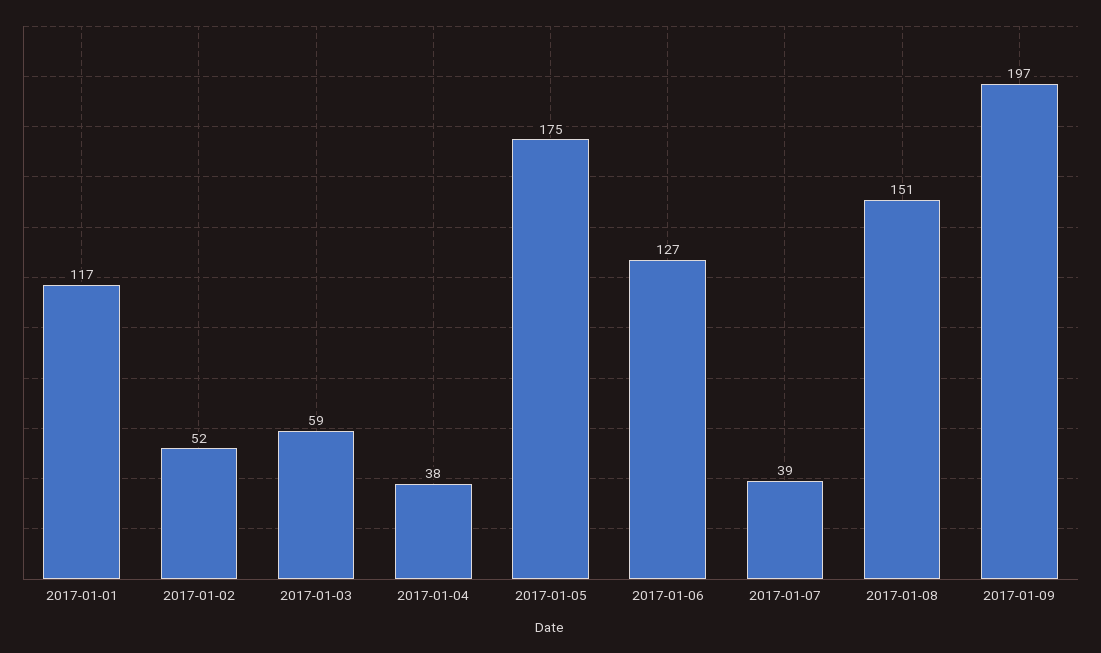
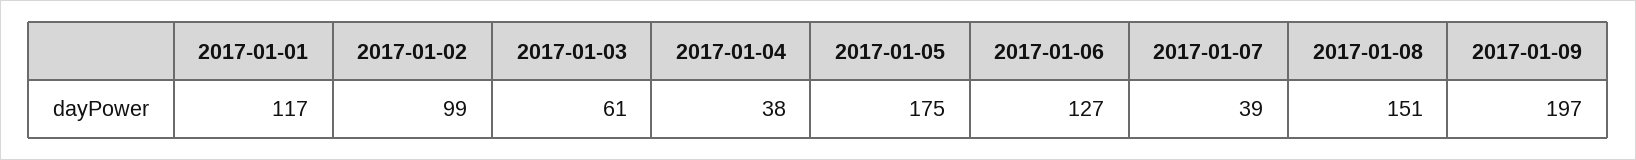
  {
    "2017-01-01": 117,
-   "2017-01-02": 52,
+   "2017-01-02": 99,
-   "2017-01-03": 59,
+   "2017-01-03": 61,
    "2017-01-04": 38,
    "2017-01-05": 175,
    "2017-01-06": 127,
    "2017-01-07": 39,
    "2017-01-08": 151,
    "2017-01-09": 197
  }

